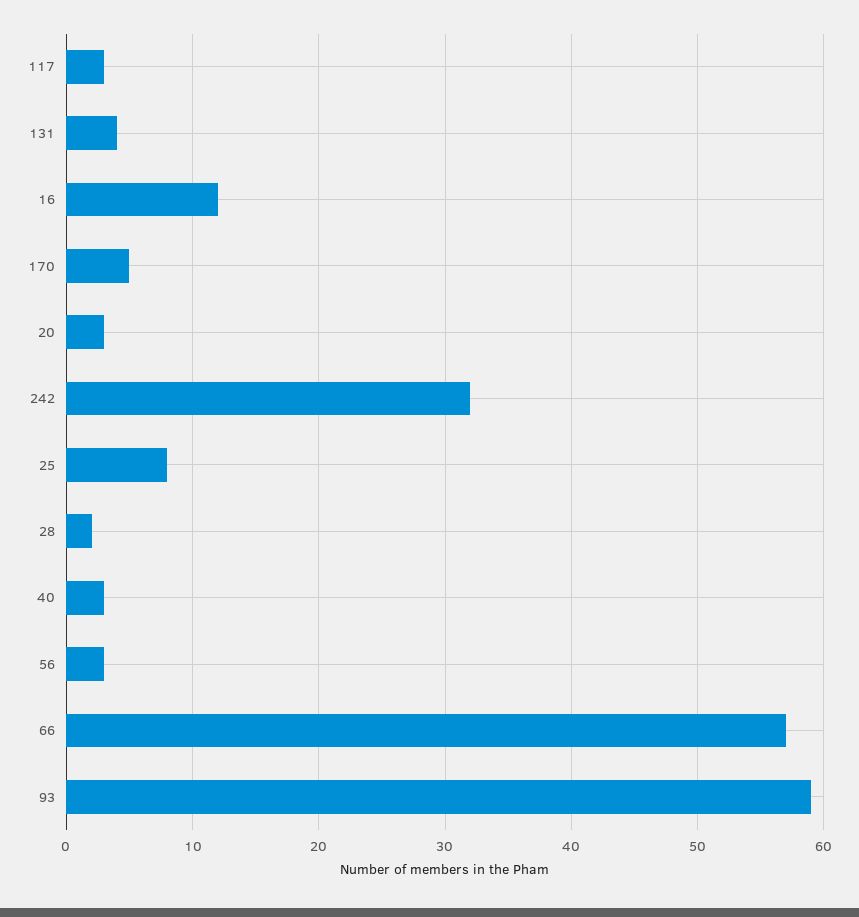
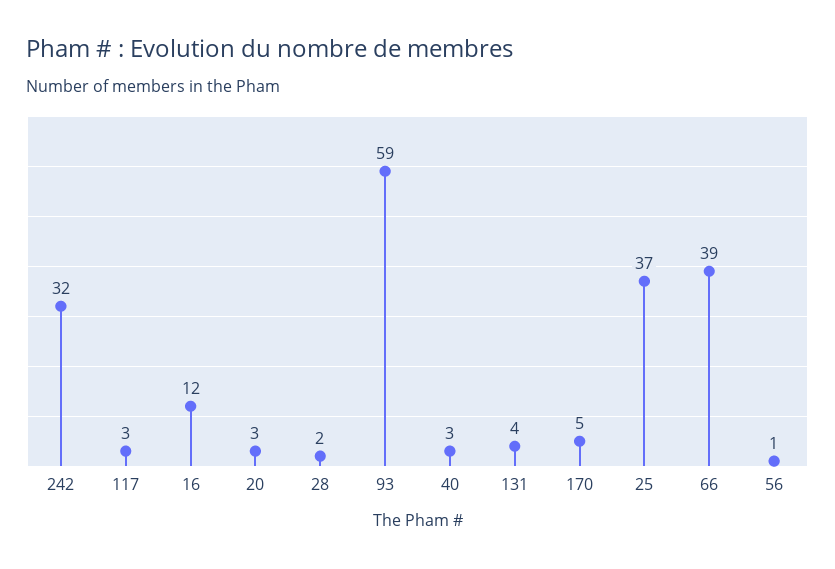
  {
    "117": 3,
    "131": 4,
    "16": 12,
    "170": 5,
    "20": 3,
    "242": 32,
-   "25": 8,
+   "25": 37,
    "28": 2,
    "40": 3,
-   "56": 3,
+   "56": 1,
-   "66": 57,
+   "66": 39,
    "93": 59
  }

